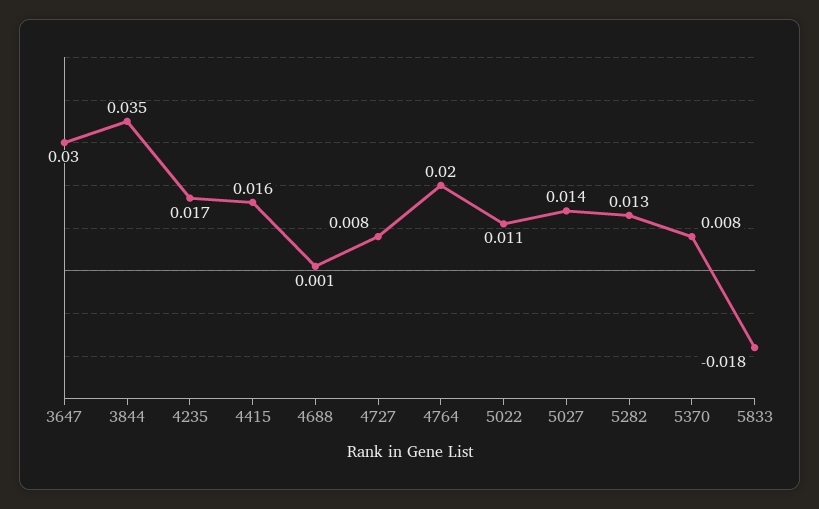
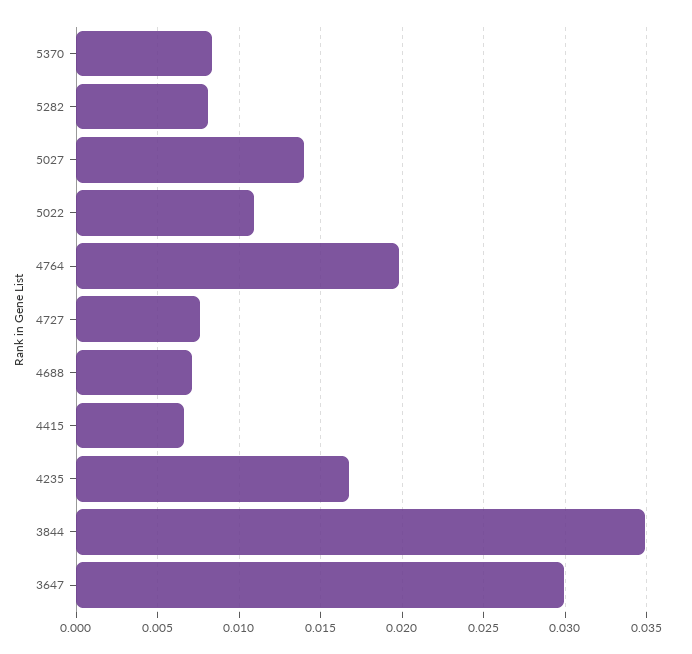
  {
    "3647": 0.03,
    "3844": 0.035,
    "4235": 0.017,
-   "4415": 0.016,
+   "4415": 0.0065,
-   "4688": 0.001,
+   "4688": 0.007,
    "4727": 0.008,
    "4764": 0.02,
    "5022": 0.011,
    "5027": 0.014,
-   "5282": 0.013,
+   "5282": 0.008,
-   "5370": 0.008,
+   "5370": 0.008
-   "5833": -0.018
  }

